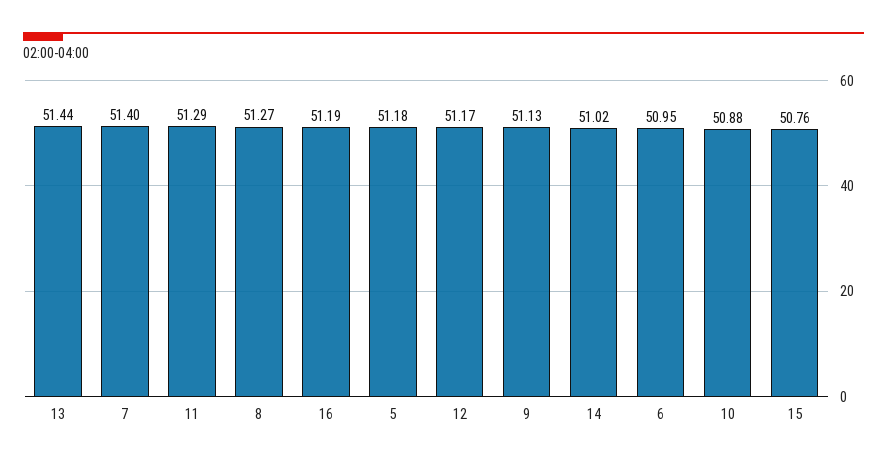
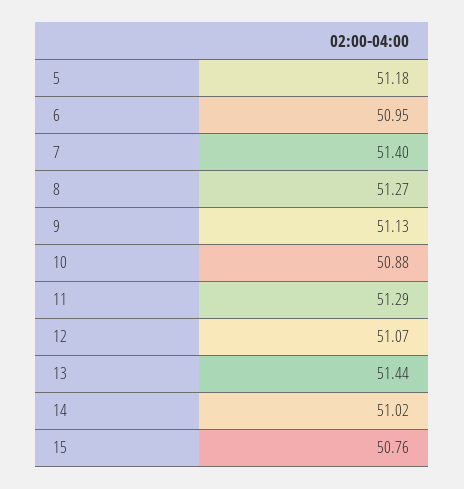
  {
    "13": 51.44,
    "7": 51.4,
    "11": 51.29,
    "8": 51.27,
-   "16": 51.19,
    "5": 51.18,
-   "12": 51.17,
+   "12": 51.07,
    "9": 51.13,
    "14": 51.02,
    "6": 50.95,
    "10": 50.88,
    "15": 50.76
  }

